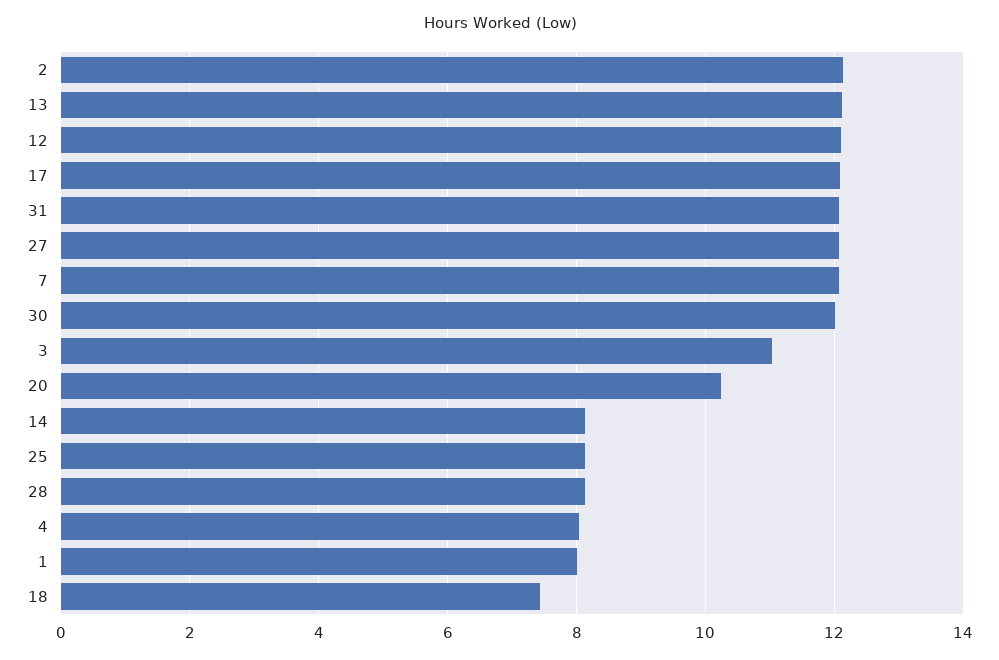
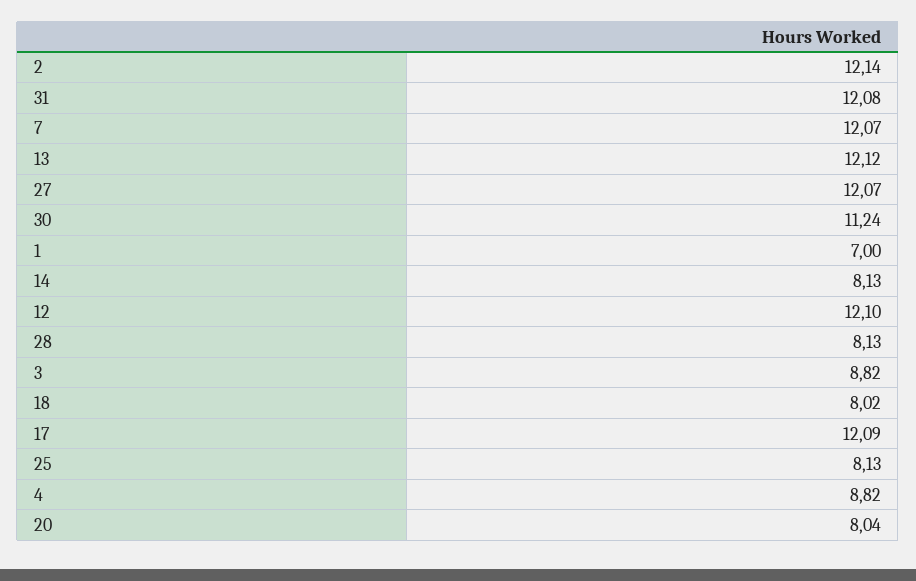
  {
    "2": 12.14,
    "13": 12.12,
    "12": 12.1,
    "17": 12.09,
    "31": 12.08,
    "27": 12.07,
    "7": 12.07,
-   "30": 12,
+   "30": 11.24,
-   "3": 11,
+   "3": 8.82,
-   "20": 10.2,
+   "20": 8.04,
    "14": 8.13,
    "25": 8.13,
    "28": 8.13,
-   "4": 8,
+   "4": 8.82,
-   "1": 8,
+   "1": 7,
-   "18": 7.4
+   "18": 8.02
  }

